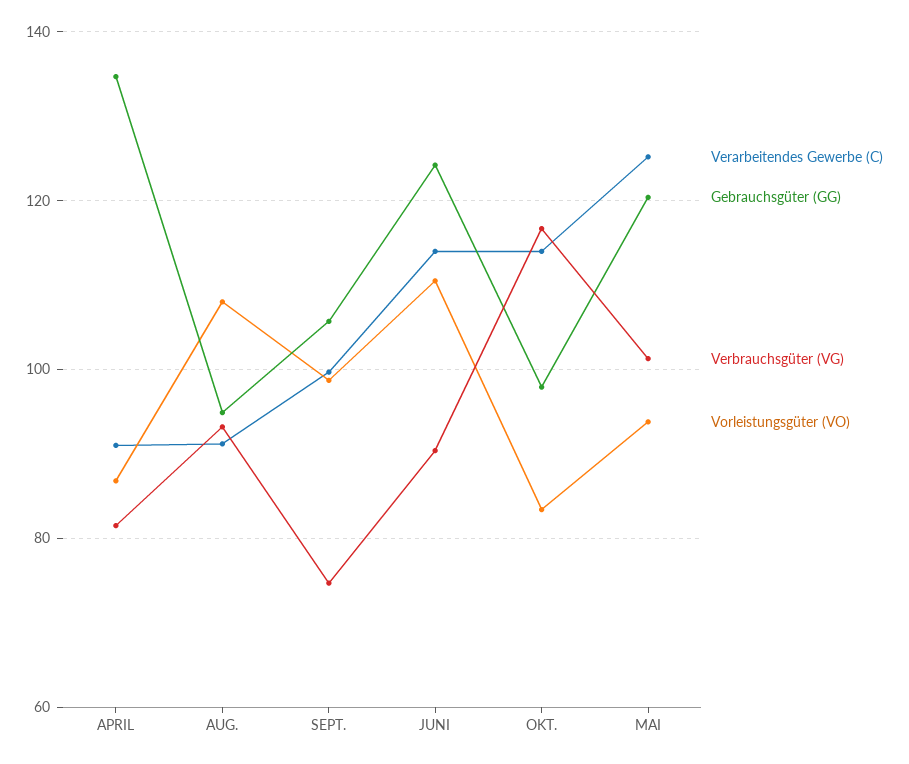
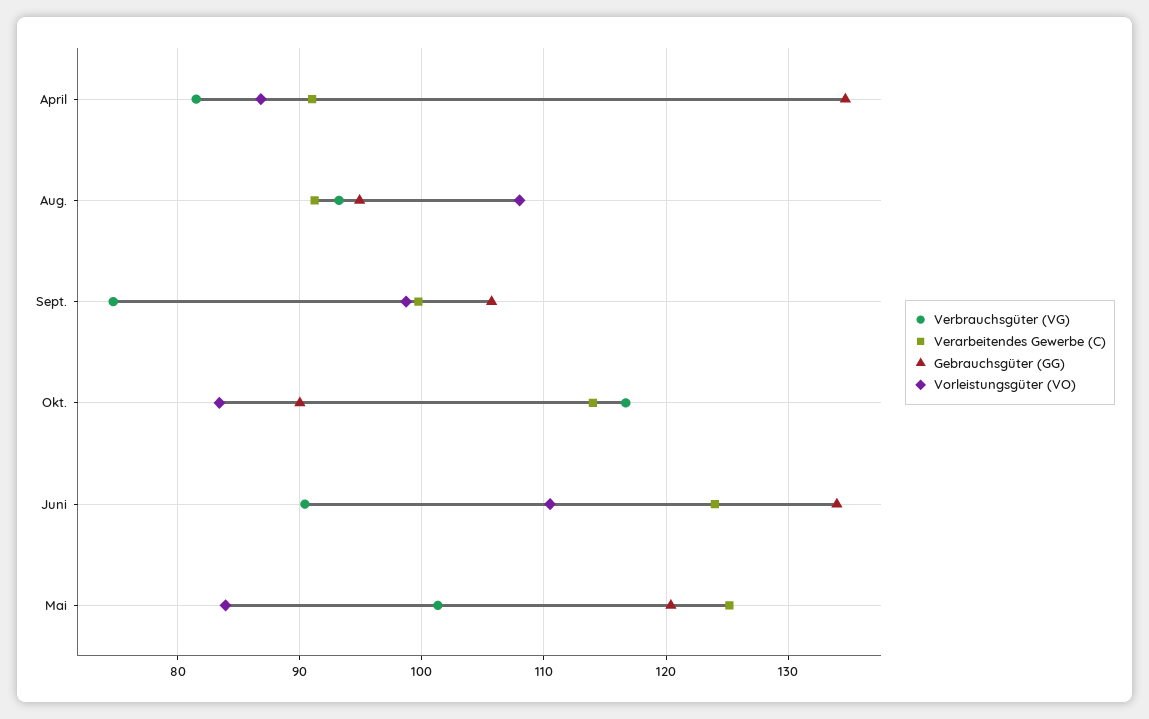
  {
    "Verarbeitendes Gewerbe (C)": {
      "APRIL": 91,
      "AUG.": 91,
      "SEPT.": 100,
-     "JUNI": 114,
+     "JUNI": 124,
      "OKT.": 114,
      "MAI": 125
    },
    "Gebrauchsgüter (GG)": {
      "APRIL": 135,
      "AUG.": 95,
      "SEPT.": 106,
-     "JUNI": 124,
+     "JUNI": 134,
-     "OKT.": 98,
+     "OKT.": 90,
      "MAI": 120
    },
    "Verbrauchsgüter (VG)": {
      "APRIL": 82,
      "AUG.": 93,
      "SEPT.": 75,
      "JUNI": 90,
      "OKT.": 117,
      "MAI": 101
    },
    "Vorleistungsgüter (VO)": {
      "APRIL": 87,
      "AUG.": 108,
      "SEPT.": 99,
      "JUNI": 111,
      "OKT.": 83,
-     "MAI": 94
+     "MAI": 84
    }
  }

